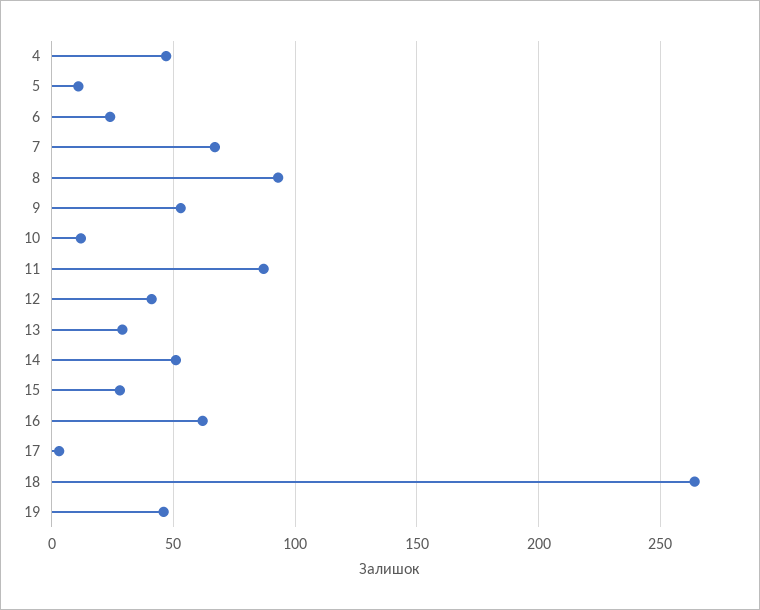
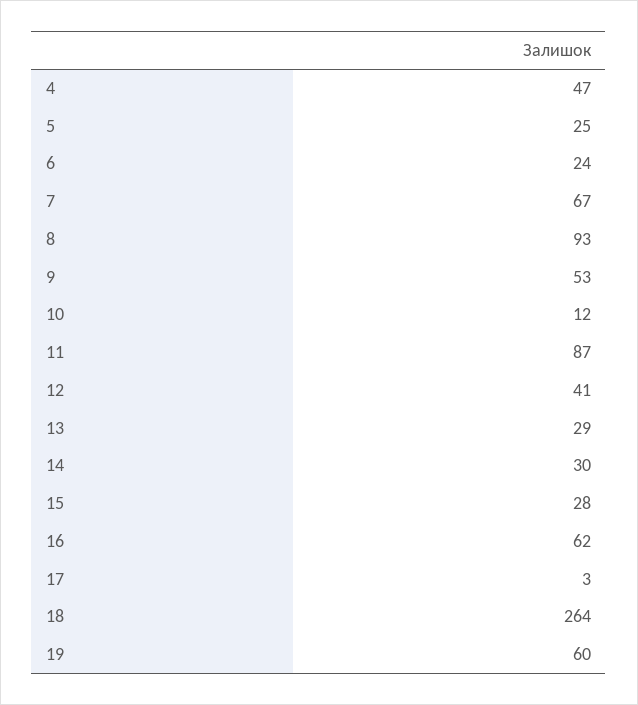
  {
    "4": 47,
-   "5": 10,
+   "5": 25,
    "6": 24,
    "7": 67,
    "8": 93,
    "9": 53,
    "10": 12,
    "11": 87,
    "12": 41,
    "13": 29,
-   "14": 50,
+   "14": 30,
    "15": 28,
    "16": 62,
    "17": 3,
    "18": 264,
-   "19": 45
+   "19": 60
  }

